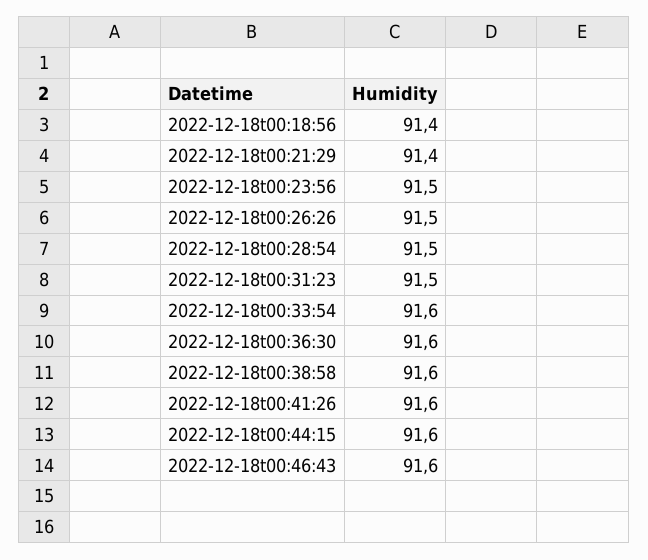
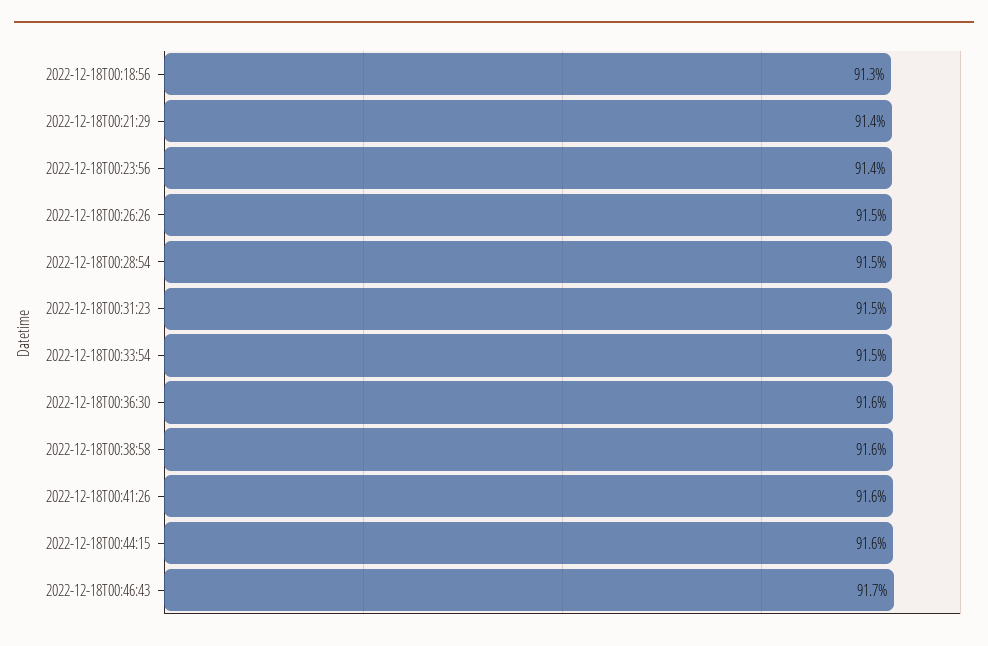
  {
-   "2022-12-18t00:18:56": 91.4,
+   "2022-12-18t00:18:56": 91.3,
    "2022-12-18t00:21:29": 91.4,
-   "2022-12-18t00:23:56": 91.5,
+   "2022-12-18t00:23:56": 91.4,
    "2022-12-18t00:26:26": 91.5,
    "2022-12-18t00:28:54": 91.5,
    "2022-12-18t00:31:23": 91.5,
-   "2022-12-18t00:33:54": 91.6,
+   "2022-12-18t00:33:54": 91.5,
    "2022-12-18t00:36:30": 91.6,
    "2022-12-18t00:38:58": 91.6,
    "2022-12-18t00:41:26": 91.6,
    "2022-12-18t00:44:15": 91.6,
-   "2022-12-18t00:46:43": 91.6
+   "2022-12-18t00:46:43": 91.7
  }

